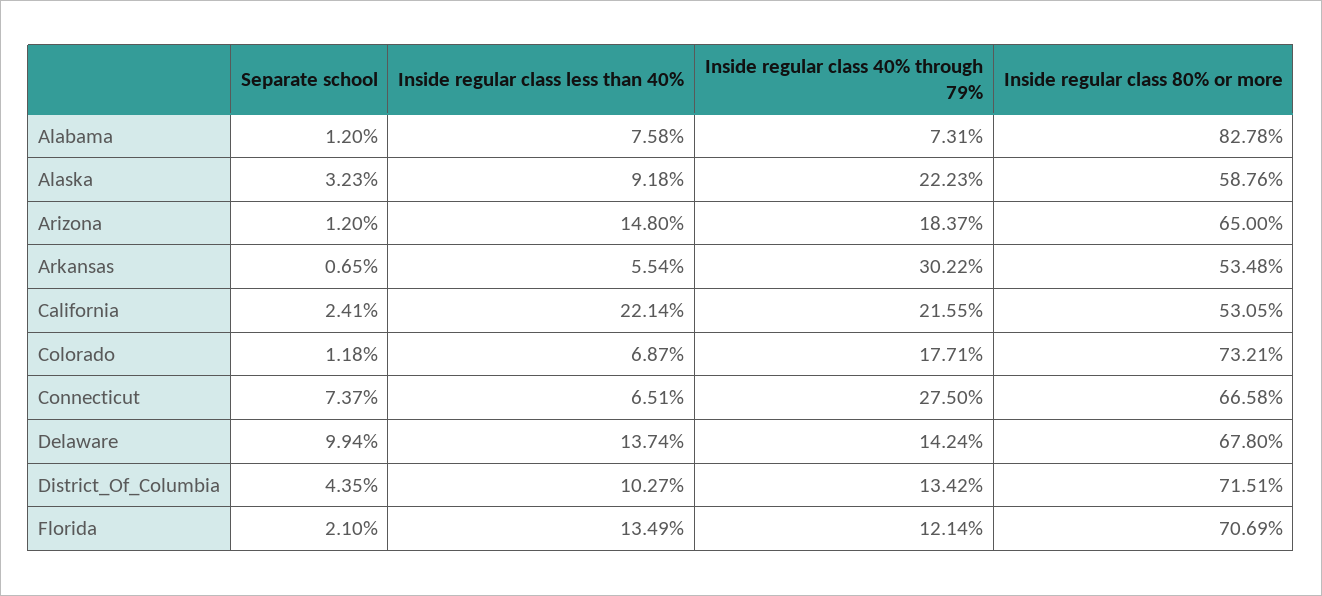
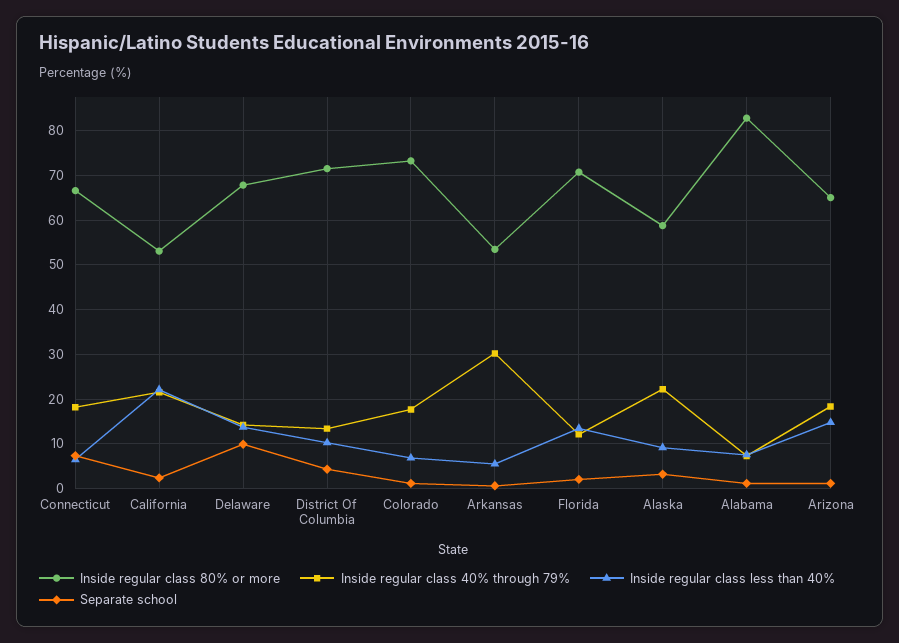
  {
    "Separate school": {
      "Alabama": 1.2,
      "Alaska": 3.23,
      "Arizona": 1.2,
      "Arkansas": 0.65,
      "California": 2.41,
      "Colorado": 1.18,
      "Connecticut": 7.37,
      "Delaware": 9.94,
      "District_Of_Columbia": 4.35,
      "Florida": 2.1
    },
    "Inside regular class less than 40%": {
      "Alabama": 7.58,
      "Alaska": 9.18,
      "Arizona": 14.8,
      "Arkansas": 5.54,
      "California": 22.14,
      "Colorado": 6.87,
      "Connecticut": 6.51,
      "Delaware": 13.74,
      "District_Of_Columbia": 10.27,
      "Florida": 13.49
    },
    "Inside regular class 40% through 79%": {
      "Alabama": 7.31,
      "Alaska": 22.23,
      "Arizona": 18.37,
      "Arkansas": 30.22,
      "California": 21.55,
      "Colorado": 17.71,
-     "Connecticut": 27.5,
+     "Connecticut": 18,
      "Delaware": 14.24,
      "District_Of_Columbia": 13.42,
      "Florida": 12.14
    },
    "Inside regular class 80% or more": {
      "Alabama": 82.78,
      "Alaska": 58.76,
      "Arizona": 65,
      "Arkansas": 53.48,
      "California": 53.05,
      "Colorado": 73.21,
      "Connecticut": 66.58,
      "Delaware": 67.8,
      "District_Of_Columbia": 71.51,
      "Florida": 70.69
    }
  }

